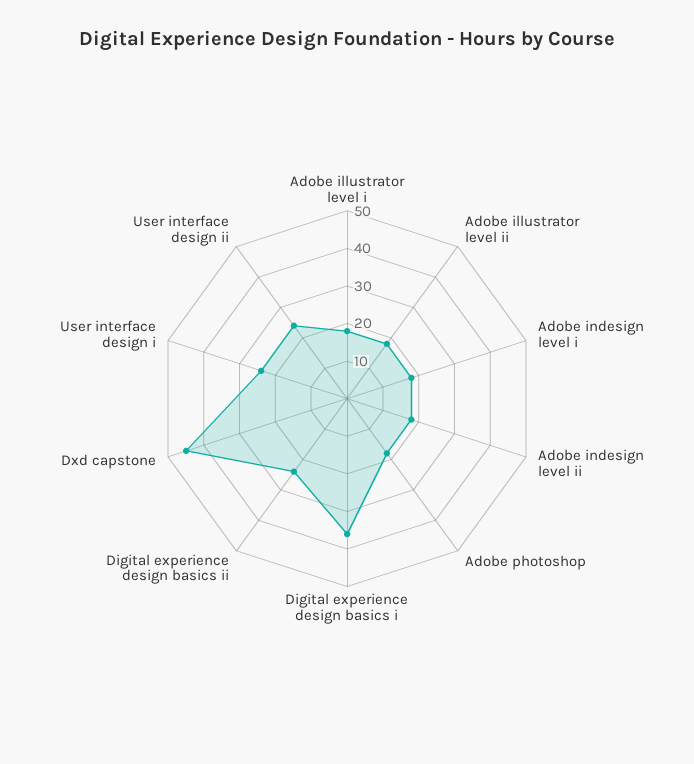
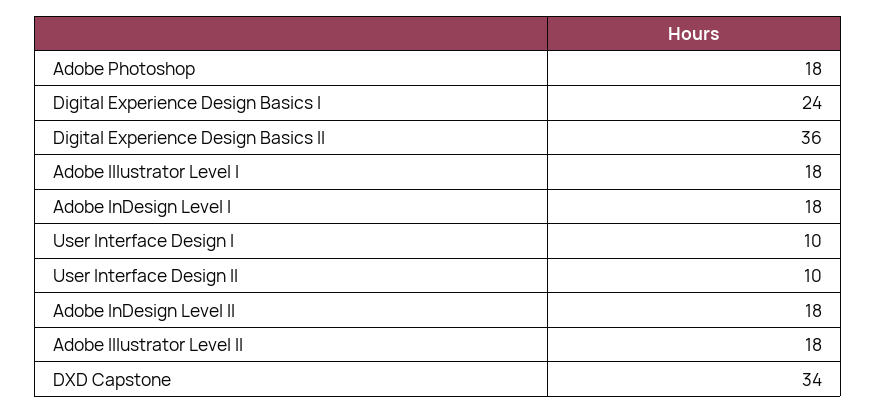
  {
    "Adobe illustrator level i": 18,
    "Adobe illustrator level ii": 18,
    "Adobe indesign level i": 18,
    "Adobe indesign level ii": 18,
    "Adobe photoshop": 18,
-   "Digital experience design basics i": 35,
+   "Digital experience design basics i": 24,
-   "Digital experience design basics ii": 25,
+   "Digital experience design basics ii": 36,
-   "Dxd capstone": 45,
+   "Dxd capstone": 34,
-   "User interface design i": 25,
+   "User interface design i": 10,
-   "User interface design ii": 25
+   "User interface design ii": 10
  }

